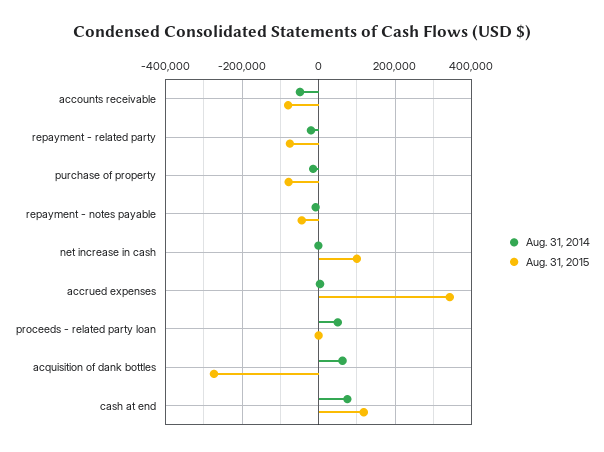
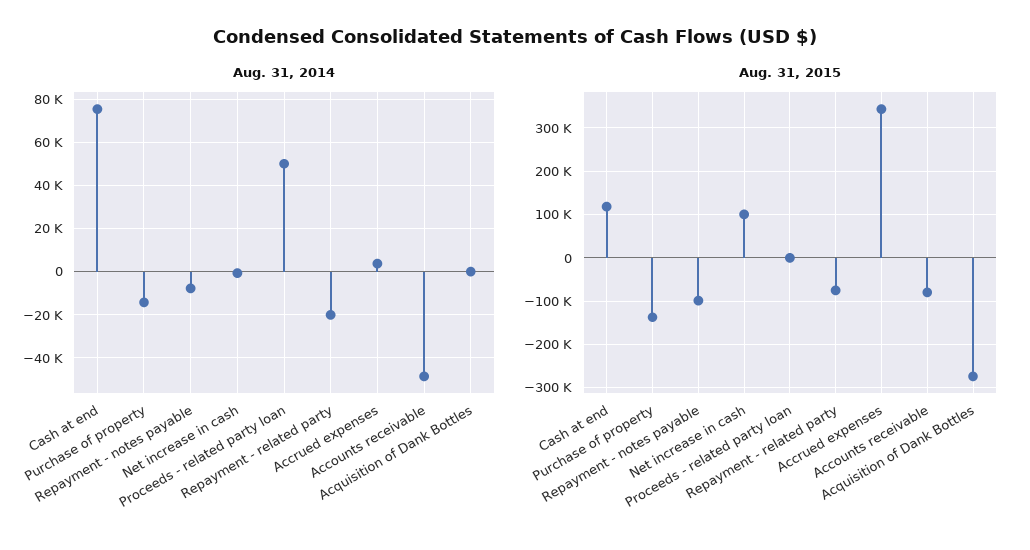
  {
    "Aug. 31, 2014": {
      "accounts receivable": -50000,
      "repayment - related party": -20000,
      "purchase of property": -15000,
      "repayment - notes payable": -10000,
      "net increase in cash": 0,
      "accrued expenses": 5000,
      "proceeds - related party loan": 50000,
-     "acquisition of dank bottles": 60000,
+     "acquisition of dank bottles": 0,
      "cash at end": 75000
    },
    "Aug. 31, 2015": {
      "accounts receivable": -80000,
      "repayment - related party": -80000,
-     "purchase of property": -80000,
+     "purchase of property": -140000,
-     "repayment - notes payable": -40000,
+     "repayment - notes payable": -100000,
      "net increase in cash": 100000,
      "accrued expenses": 340000,
      "proceeds - related party loan": 0,
      "acquisition of dank bottles": -280000,
      "cash at end": 120000
    }
  }

